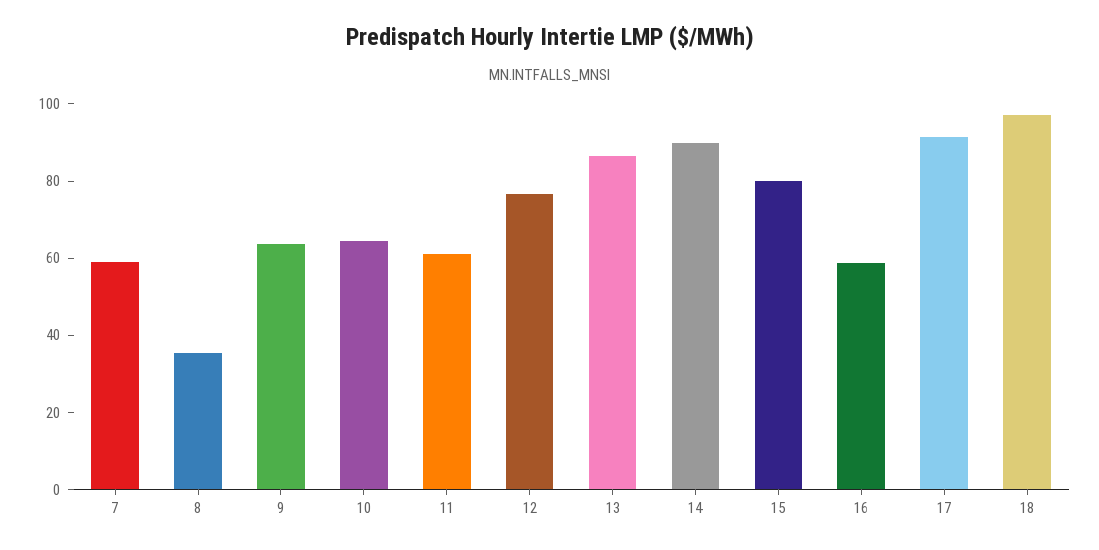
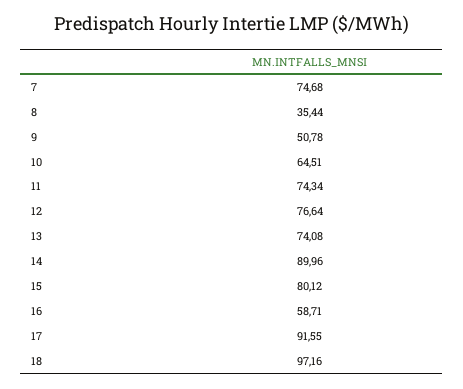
  {
-   "7": 60,
+   "7": 74.68,
    "8": 35.44,
-   "9": 65,
+   "9": 50.78,
    "10": 64.51,
-   "11": 60,
+   "11": 74.34,
    "12": 76.64,
-   "13": 85,
+   "13": 74.08,
    "14": 89.96,
    "15": 80.12,
    "16": 58.71,
    "17": 91.55,
    "18": 97.16
  }

